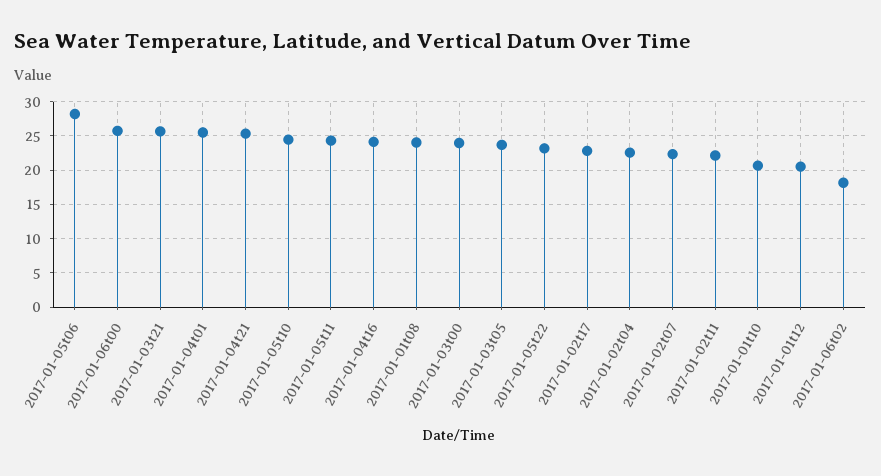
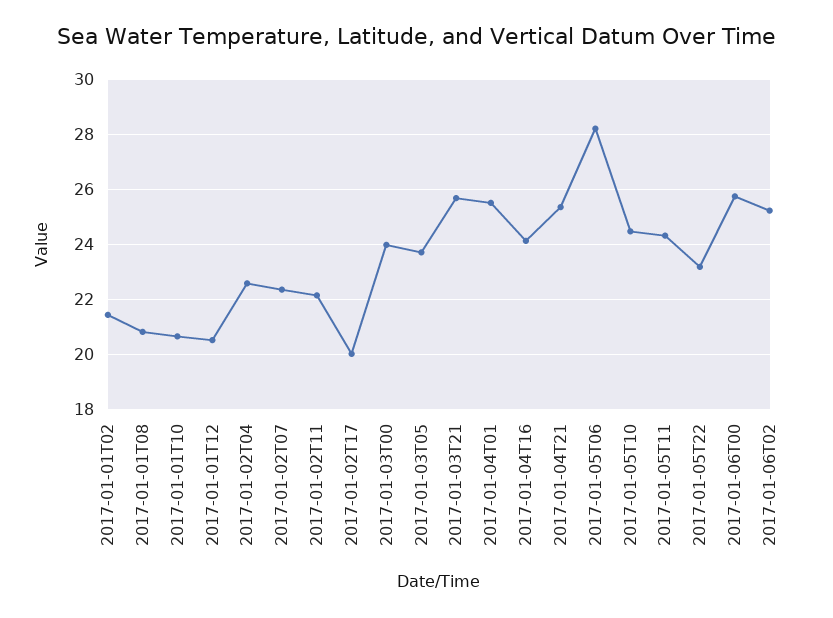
  {
    "2017-01-05t06": 28.25,
    "2017-01-06t00": 25.75,
    "2017-01-03t21": 25.75,
    "2017-01-04t01": 25.5,
    "2017-01-04t21": 25.25,
    "2017-01-05t10": 24.5,
    "2017-01-05t11": 24.25,
    "2017-01-04t16": 24.25,
-   "2017-01-01t08": 24,
+   "2017-01-01t08": 20.75,
    "2017-01-03t00": 24,
    "2017-01-03t05": 23.75,
    "2017-01-05t22": 23.25,
-   "2017-01-02t17": 23,
+   "2017-01-02t17": 20,
    "2017-01-02t04": 22.5,
    "2017-01-02t07": 22.25,
    "2017-01-02t11": 22.25,
    "2017-01-01t10": 20.75,
    "2017-01-01t12": 20.5,
-   "2017-01-06t02": 18
+   "2017-01-06t02": 25.25,
+   "2017-01-01T02": 21.5
  }

